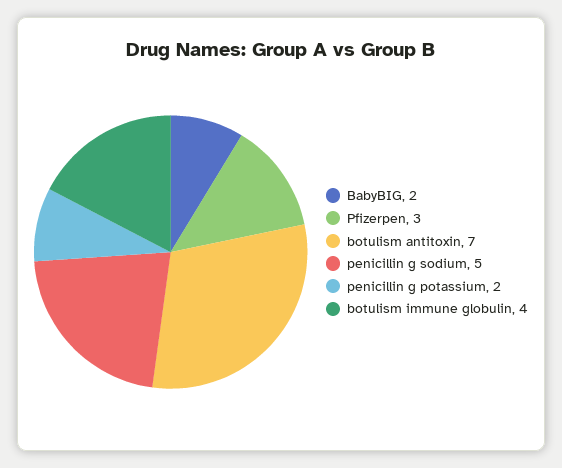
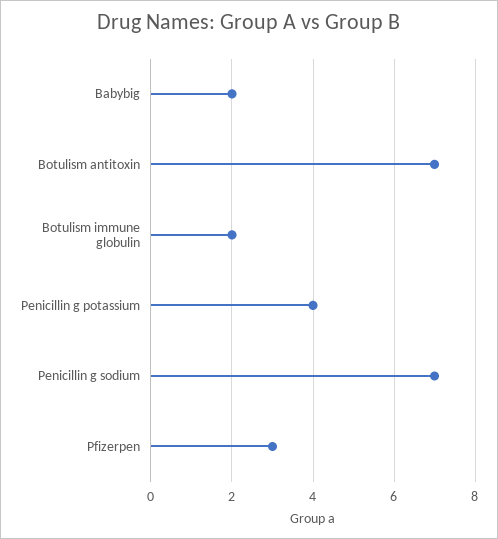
  {
    "BabyBIG": 2,
    "Pfizerpen": 3,
    "botulism antitoxin": 7,
-   "penicillin g sodium": 5,
+   "penicillin g sodium": 7,
-   "penicillin g potassium": 2,
+   "penicillin g potassium": 4,
-   "botulism immune globulin": 4
+   "botulism immune globulin": 2
  }

